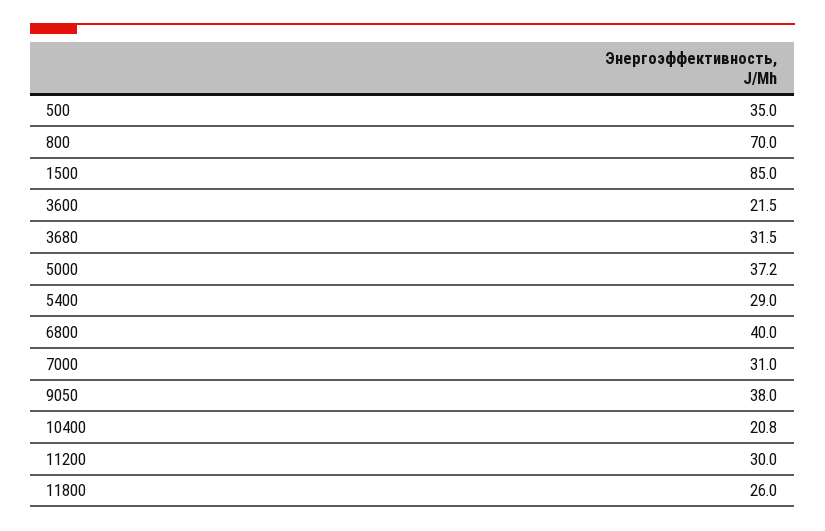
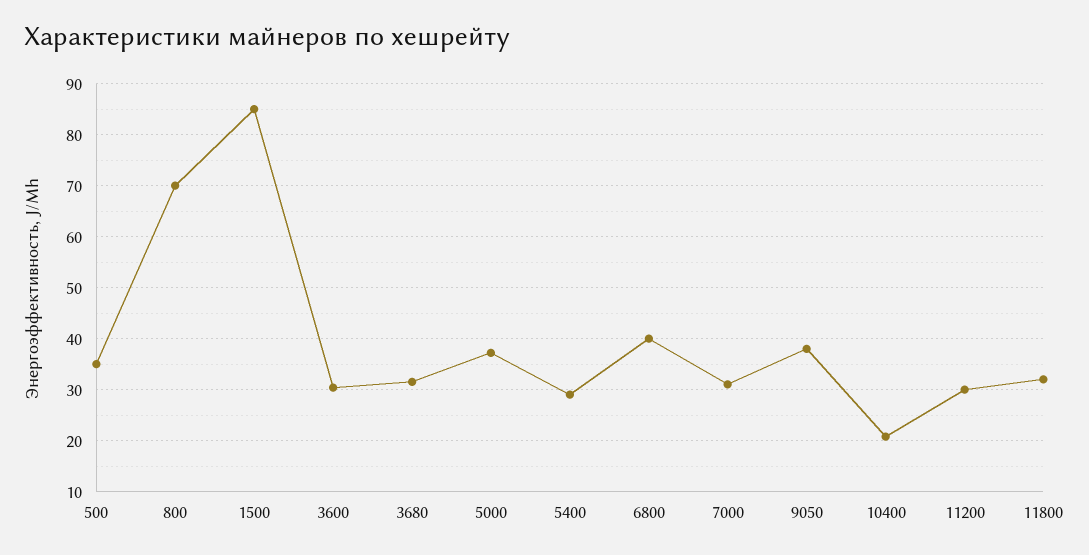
  {
    "500": 35,
    "800": 70,
    "1500": 85,
-   "3600": 21.5,
+   "3600": 30,
    "3680": 31.5,
    "5000": 37.2,
    "5400": 29,
    "6800": 40,
    "7000": 31,
    "9050": 38,
    "10400": 20.8,
    "11200": 30,
-   "11800": 26
+   "11800": 32
  }

